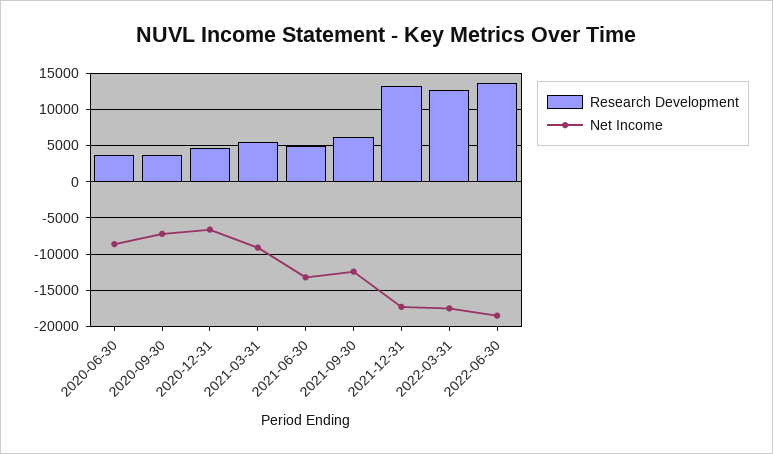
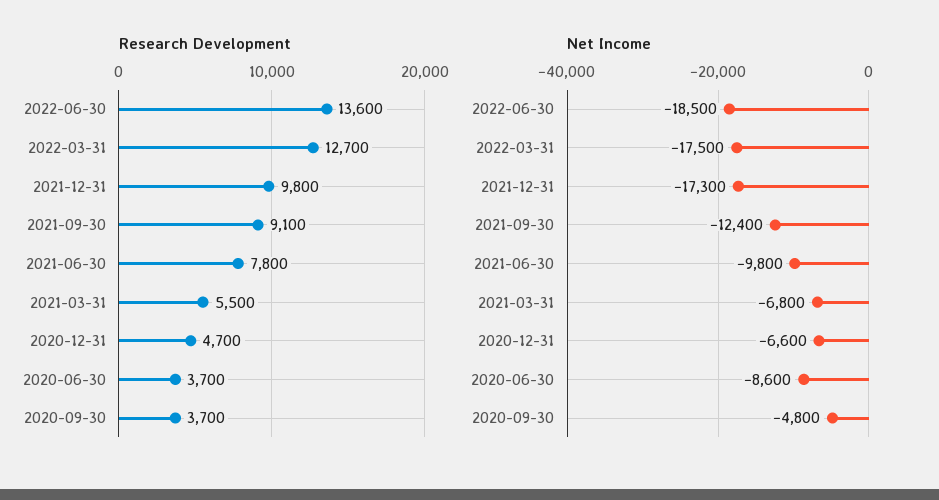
  {
    "Research Development": {
      "2020-06-30": 3700,
      "2020-09-30": 3700,
      "2020-12-31": 4700,
      "2021-03-31": 5500,
-     "2021-06-30": 5000,
+     "2021-06-30": 7800,
-     "2021-09-30": 6000,
+     "2021-09-30": 9100,
-     "2021-12-31": 13000,
+     "2021-12-31": 9800,
      "2022-03-31": 12700,
      "2022-06-30": 13600
    },
    "Net Income": {
      "2020-06-30": -8600,
-     "2020-09-30": -7000,
+     "2020-09-30": -4800,
      "2020-12-31": -6600,
-     "2021-03-31": -9000,
+     "2021-03-31": -6800,
-     "2021-06-30": -13000,
+     "2021-06-30": -9800,
      "2021-09-30": -12400,
      "2021-12-31": -17300,
      "2022-03-31": -17500,
      "2022-06-30": -18500
    }
  }

